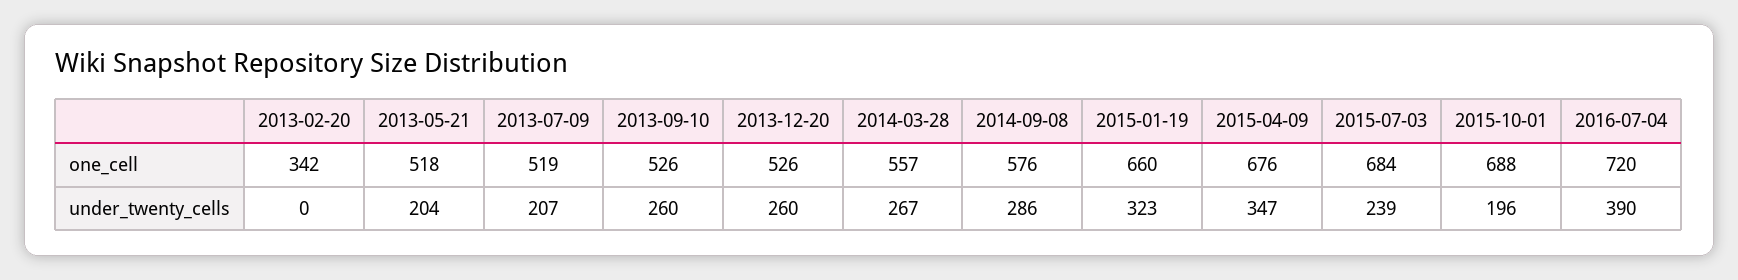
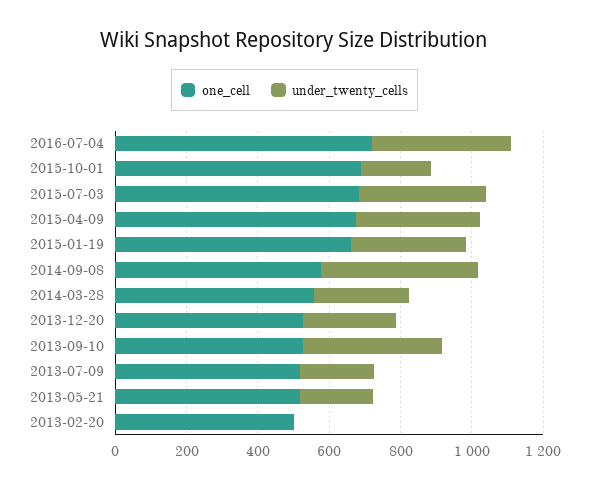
  {
    "one_cell": {
-     "2013-02-20": 342,
+     "2013-02-20": 500,
      "2013-05-21": 518,
      "2013-07-09": 519,
      "2013-09-10": 526,
      "2013-12-20": 526,
      "2014-03-28": 557,
      "2014-09-08": 576,
      "2015-01-19": 660,
      "2015-04-09": 676,
      "2015-07-03": 684,
      "2015-10-01": 688,
      "2016-07-04": 720
    },
    "under_twenty_cells": {
      "2013-02-20": 0,
      "2013-05-21": 204,
      "2013-07-09": 207,
-     "2013-09-10": 260,
+     "2013-09-10": 400,
      "2013-12-20": 260,
      "2014-03-28": 267,
-     "2014-09-08": 286,
+     "2014-09-08": 450,
      "2015-01-19": 323,
      "2015-04-09": 347,
-     "2015-07-03": 239,
+     "2015-07-03": 350,
      "2015-10-01": 196,
      "2016-07-04": 390
    }
  }

